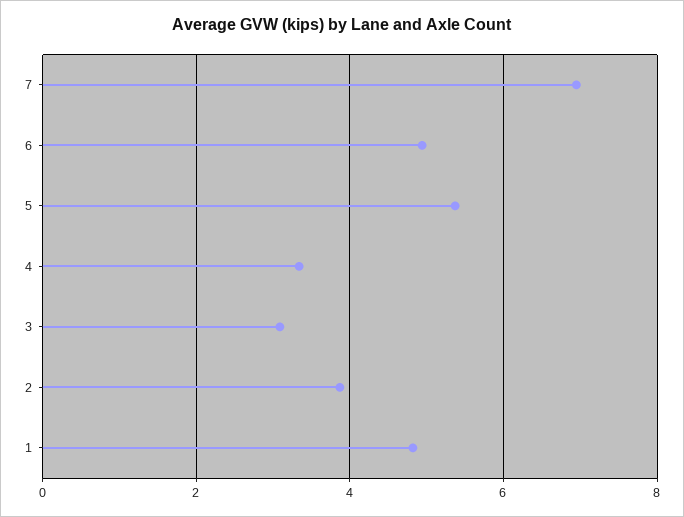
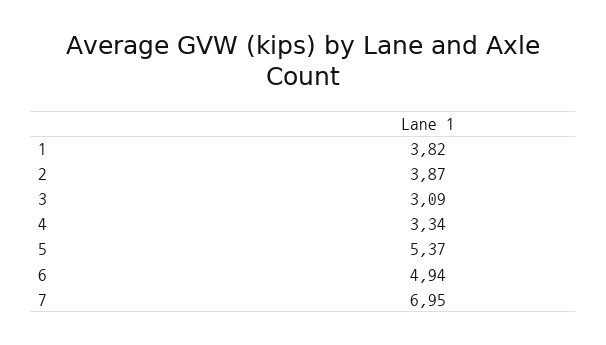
  {
    "7": 6.95,
    "6": 4.94,
    "5": 5.37,
    "4": 3.34,
    "3": 3.09,
    "2": 3.87,
-   "1": 4.8
+   "1": 3.82
  }

